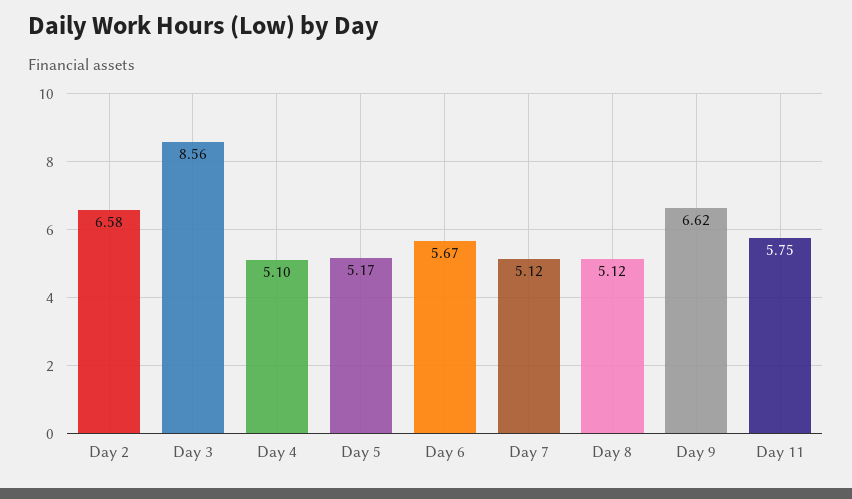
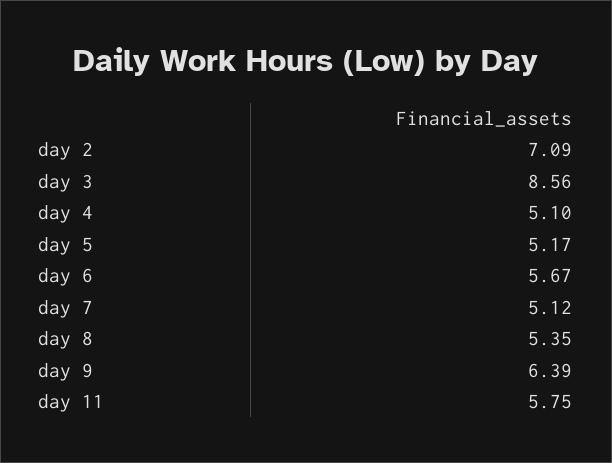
  {
-   "Day 2": 6.58,
+   "Day 2": 7.09,
    "Day 3": 8.56,
    "Day 4": 5.1,
    "Day 5": 5.17,
    "Day 6": 5.67,
    "Day 7": 5.12,
-   "Day 8": 5.12,
+   "Day 8": 5.35,
-   "Day 9": 6.62,
+   "Day 9": 6.39,
    "Day 11": 5.75
  }

